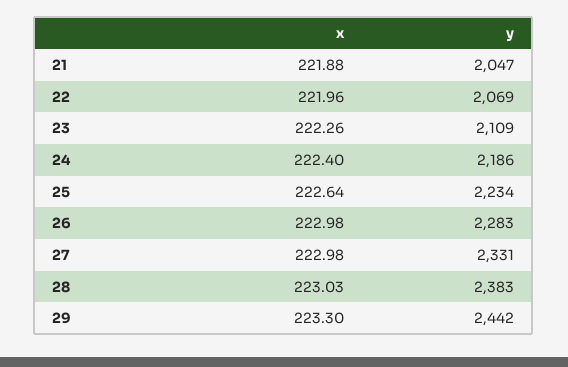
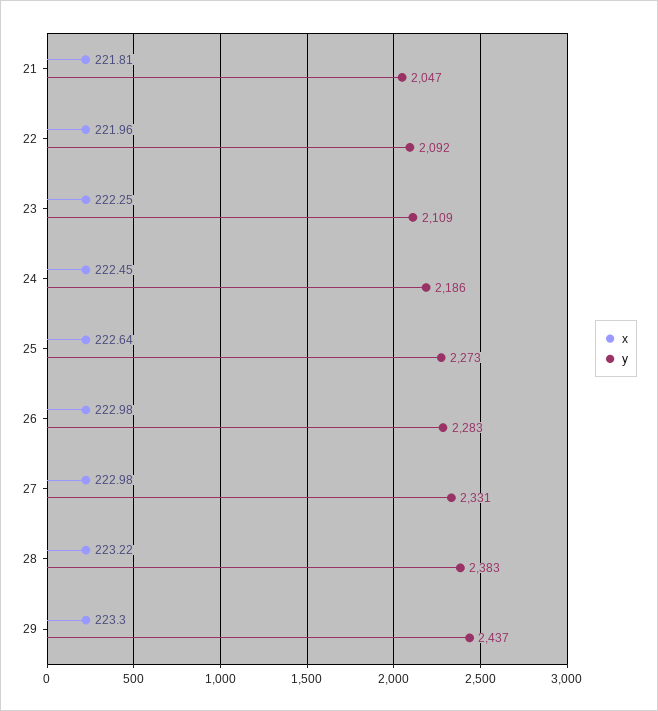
  {
    "x": {
-     "21": 221.88,
+     "21": 221.81,
      "22": 221.96,
-     "23": 222.26,
+     "23": 222.25,
-     "24": 222.4,
+     "24": 222.45,
      "25": 222.64,
      "26": 222.98,
      "27": 222.98,
-     "28": 223.03,
+     "28": 223.22,
      "29": 223.3
    },
    "y": {
      "21": 2047,
-     "22": 2069,
+     "22": 2092,
      "23": 2109,
      "24": 2186,
-     "25": 2234,
+     "25": 2273,
      "26": 2283,
      "27": 2331,
      "28": 2383,
-     "29": 2442
+     "29": 2437
    }
  }

